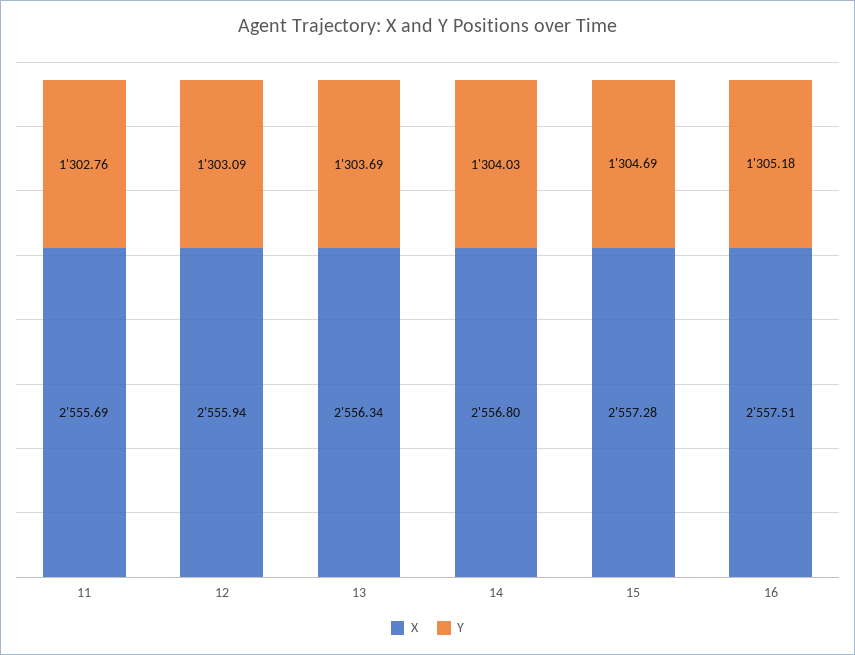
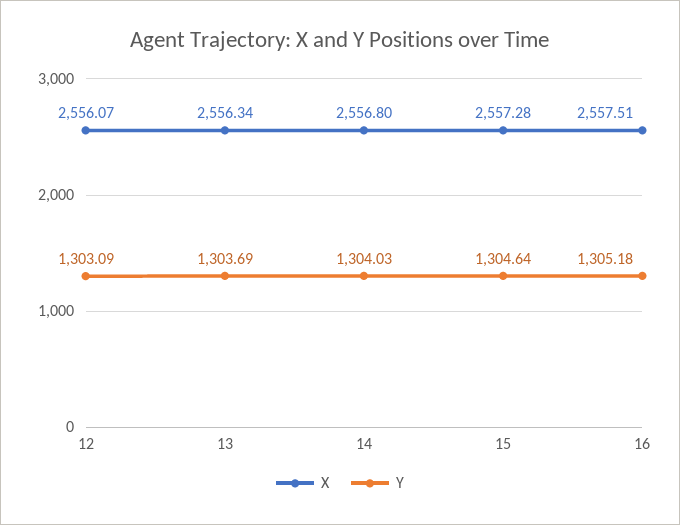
  {
    "X": {
-     "11": 2555.69,
-     "12": 2555.94,
+     "12": 2556.07,
      "13": 2556.34,
      "14": 2556.8,
      "15": 2557.28,
      "16": 2557.51
    },
    "Y": {
-     "11": 1302.76,
      "12": 1303.09,
      "13": 1303.69,
      "14": 1304.03,
-     "15": 1304.69,
+     "15": 1304.64,
      "16": 1305.18
    }
  }

